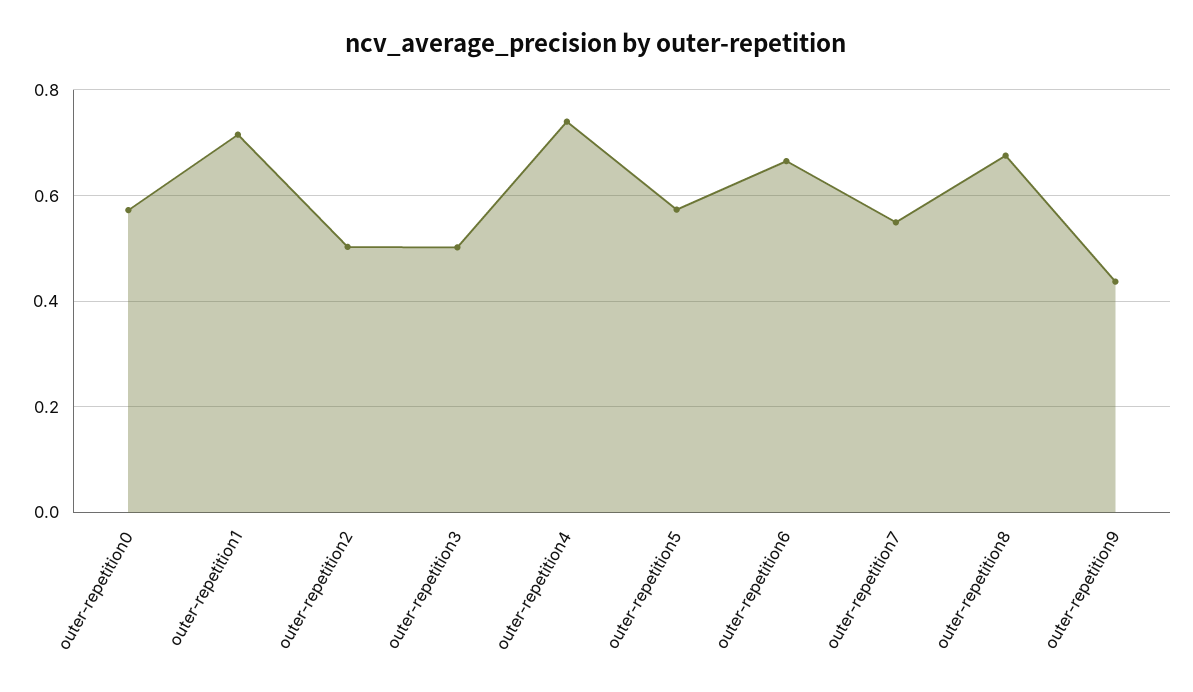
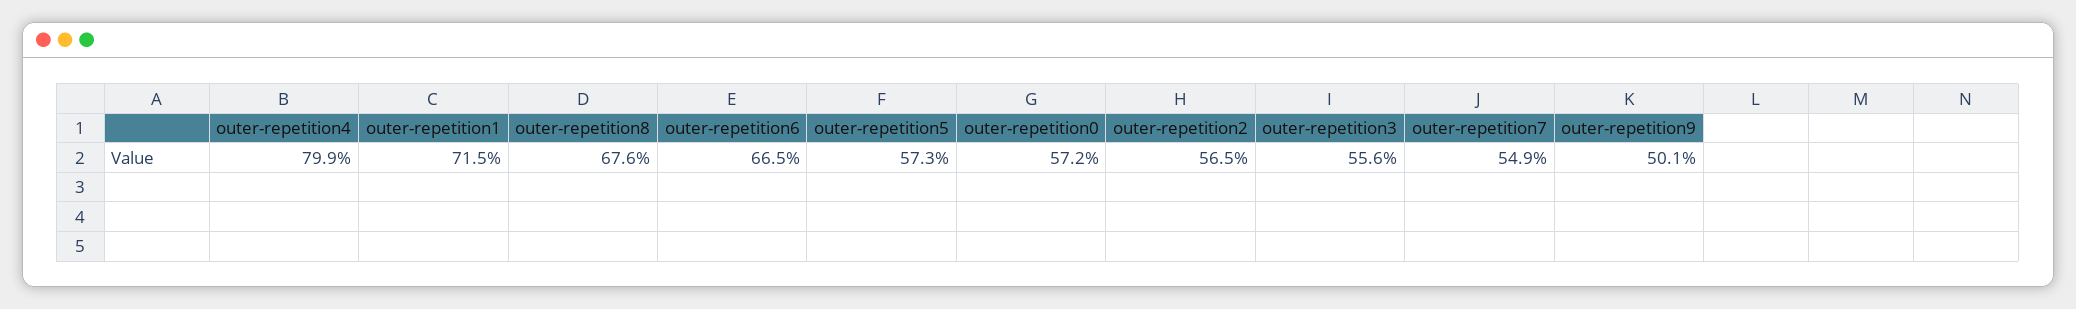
  {
    "outer-repetition0": 0.572,
    "outer-repetition1": 0.715,
-   "outer-repetition2": 0.5,
+   "outer-repetition2": 0.565,
-   "outer-repetition3": 0.5,
+   "outer-repetition3": 0.556,
-   "outer-repetition4": 0.74,
+   "outer-repetition4": 0.799,
    "outer-repetition5": 0.573,
    "outer-repetition6": 0.665,
    "outer-repetition7": 0.549,
    "outer-repetition8": 0.676,
-   "outer-repetition9": 0.44
+   "outer-repetition9": 0.501
  }

